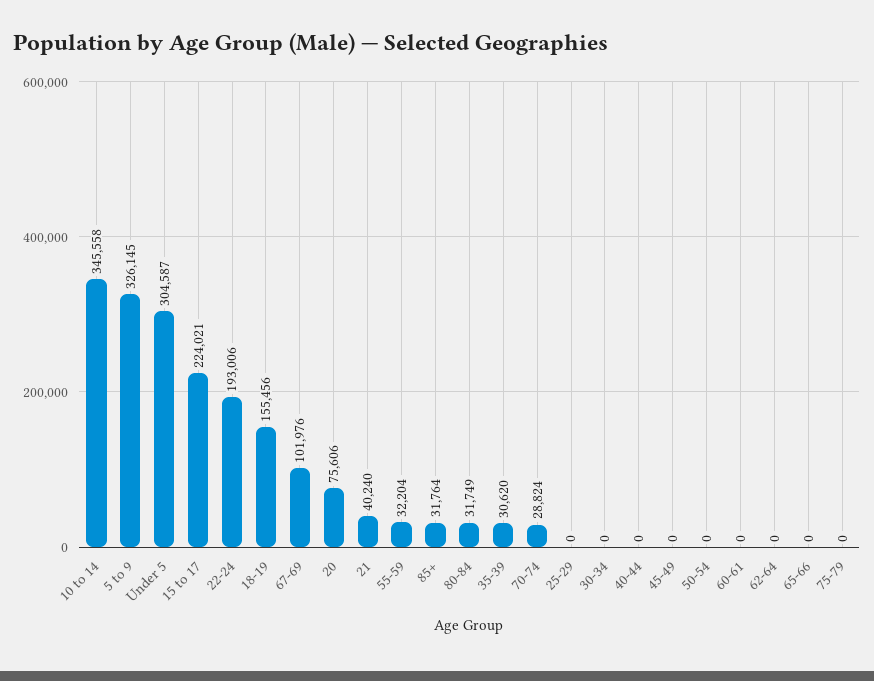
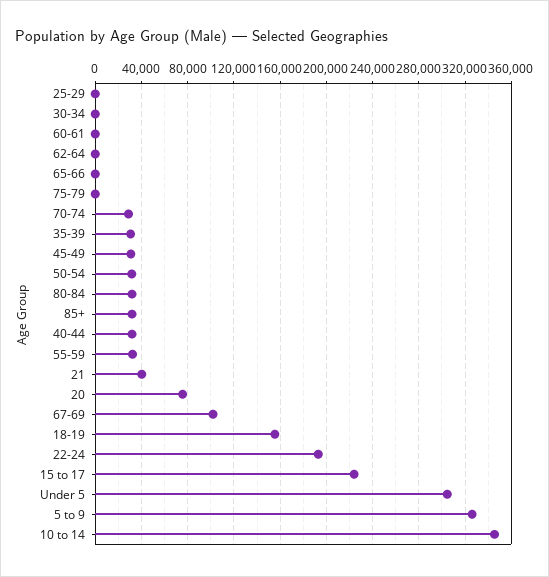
  {
    "10 to 14": 345558,
    "5 to 9": 326145,
    "Under 5": 304587,
    "15 to 17": 224021,
    "22-24": 193006,
    "18-19": 155456,
    "67-69": 101976,
    "20": 75606,
    "21": 40240,
    "55-59": 32204,
    "85+": 31764,
    "80-84": 31749,
    "35-39": 30620,
    "70-74": 28824,
    "25-29": 0,
    "30-34": 0,
-   "40-44": 0,
+   "40-44": 30000,
-   "45-49": 0,
+   "45-49": 30000,
-   "50-54": 0,
+   "50-54": 30000,
    "60-61": 0,
    "62-64": 0,
    "65-66": 0,
    "75-79": 0
  }

